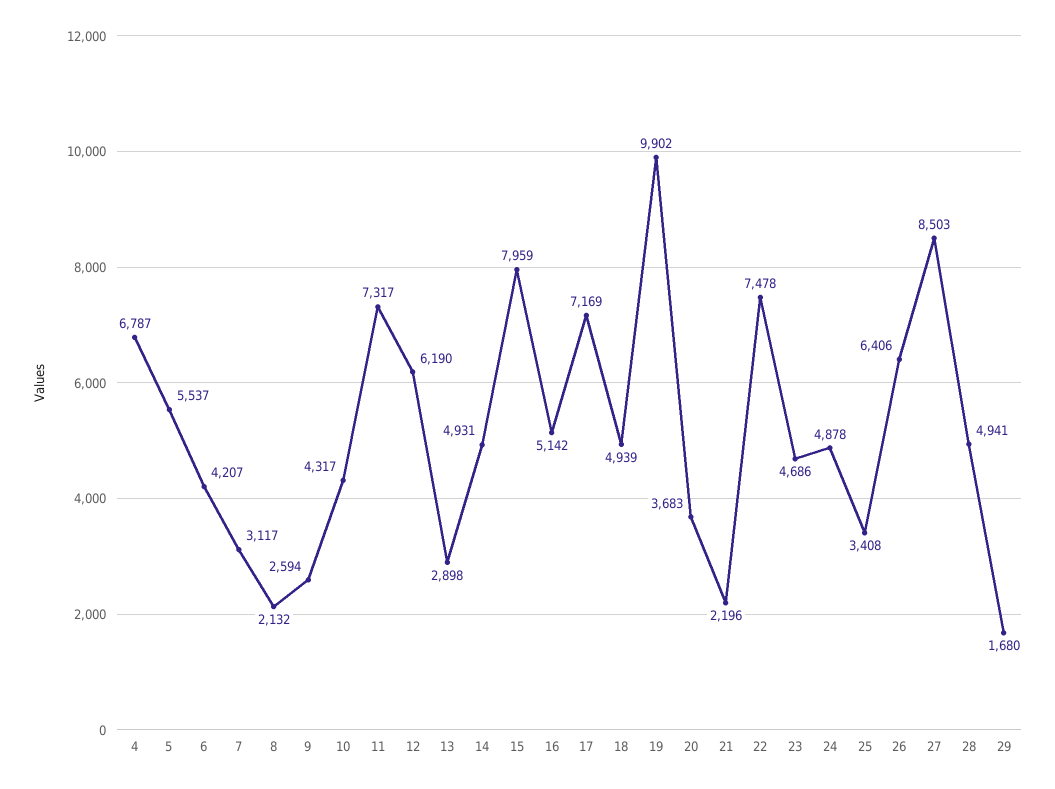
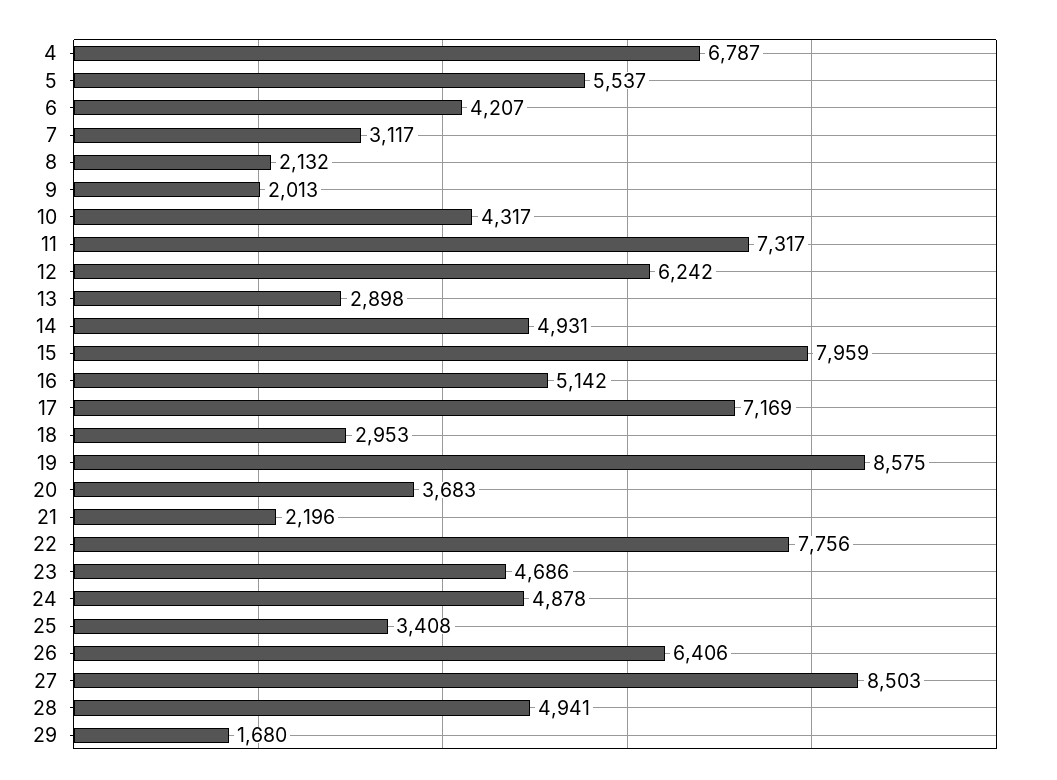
  {
    "4": 6787,
    "5": 5537,
    "6": 4207,
    "7": 3117,
    "8": 2132,
-   "9": 2594,
+   "9": 2013,
    "10": 4317,
    "11": 7317,
-   "12": 6190,
+   "12": 6242,
    "13": 2898,
    "14": 4931,
    "15": 7959,
    "16": 5142,
    "17": 7169,
-   "18": 4939,
+   "18": 2953,
-   "19": 9902,
+   "19": 8575,
    "20": 3683,
    "21": 2196,
-   "22": 7478,
+   "22": 7756,
    "23": 4686,
    "24": 4878,
    "25": 3408,
    "26": 6406,
    "27": 8503,
    "28": 4941,
    "29": 1680
  }

